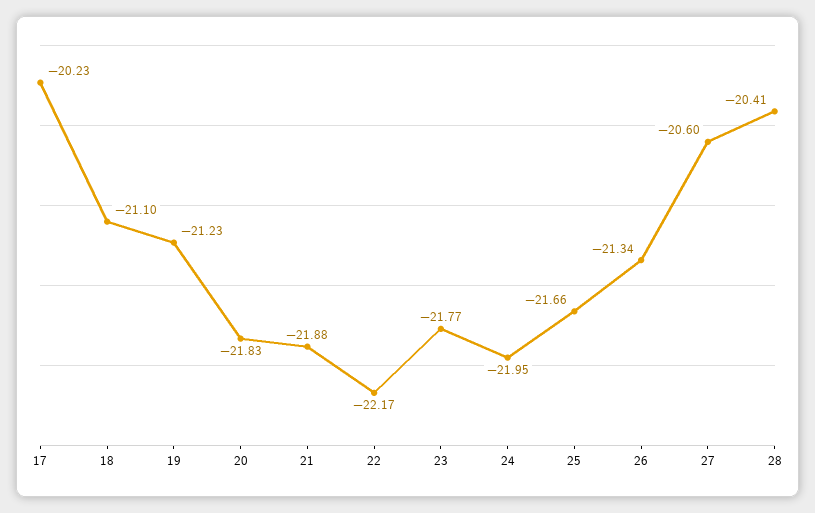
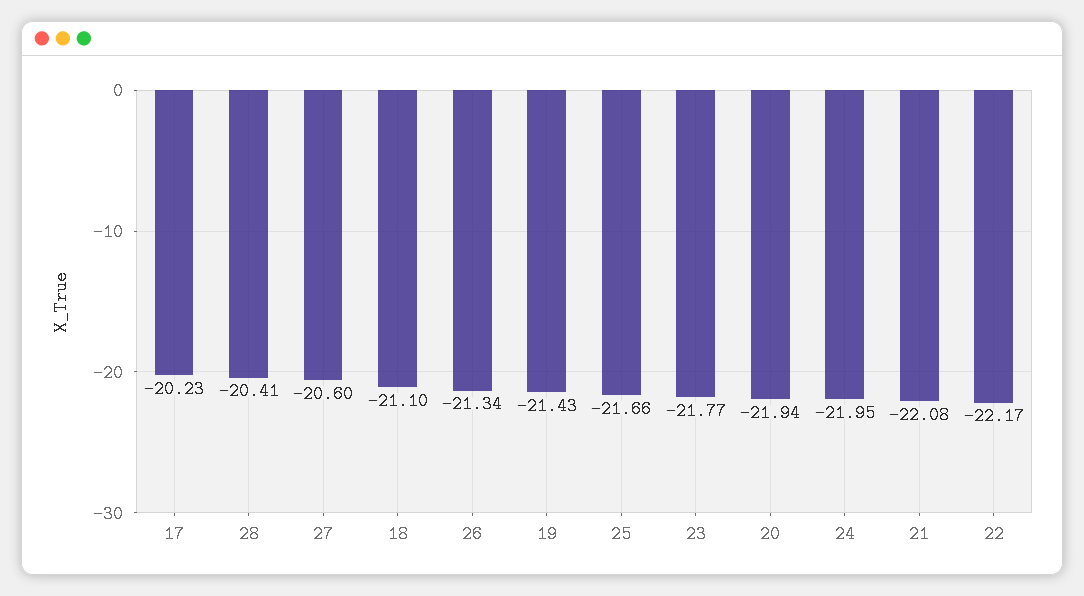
  {
    "17": -20.23,
    "18": -21.1,
-   "19": -21.23,
+   "19": -21.43,
-   "20": -21.83,
+   "20": -21.94,
-   "21": -21.88,
+   "21": -22.08,
    "22": -22.17,
    "23": -21.77,
    "24": -21.95,
    "25": -21.66,
    "26": -21.34,
    "27": -20.6,
    "28": -20.41
  }

